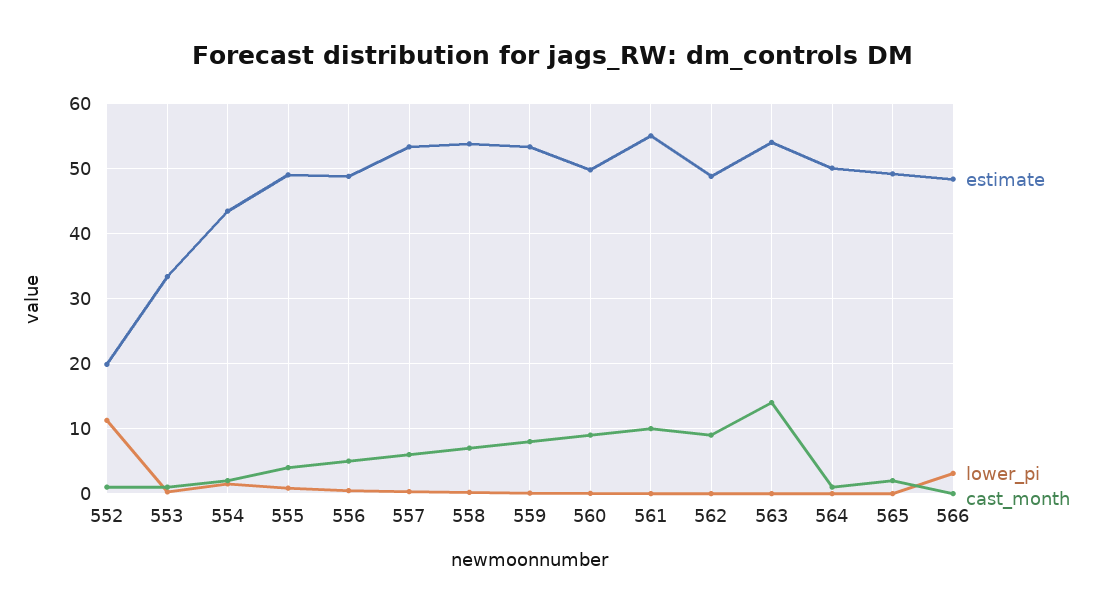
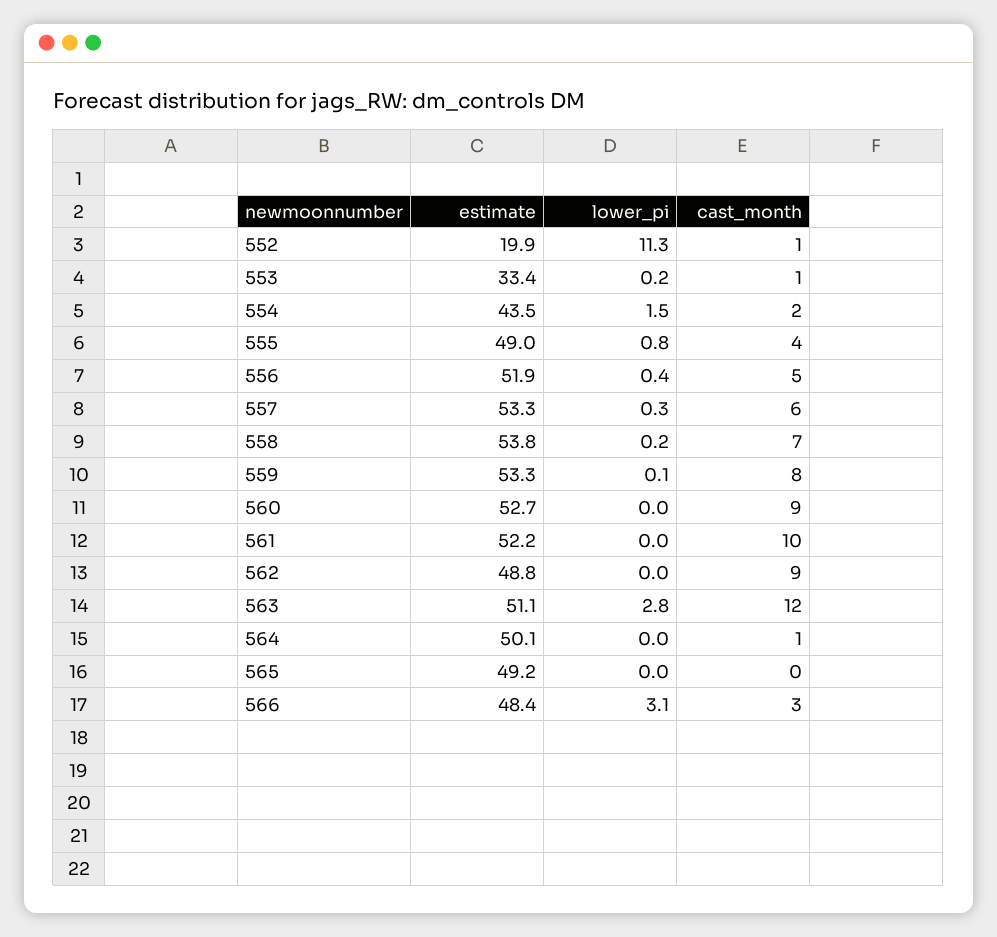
  {
    "estimate": {
      "552": 19.9,
      "553": 33.4,
      "554": 43.5,
      "555": 49,
-     "556": 49,
+     "556": 51.9,
      "557": 53.3,
      "558": 53.8,
      "559": 53.3,
-     "560": 50,
+     "560": 52.7,
-     "561": 55,
+     "561": 52.2,
      "562": 48.8,
-     "563": 54,
+     "563": 51.1,
      "564": 50.1,
      "565": 49.2,
      "566": 48.4
    },
    "lower_pi": {
      "552": 11.3,
      "553": 0.2,
      "554": 1.5,
      "555": 0.8,
      "556": 0.4,
      "557": 0.3,
      "558": 0.2,
      "559": 0.1,
      "560": 0,
      "561": 0,
      "562": 0,
-     "563": 0,
+     "563": 2.8,
      "564": 0,
      "565": 0,
      "566": 3.1
    },
    "cast_month": {
      "552": 1,
      "553": 1,
      "554": 2,
      "555": 4,
      "556": 5,
      "557": 6,
      "558": 7,
      "559": 8,
      "560": 9,
      "561": 10,
      "562": 9,
-     "563": 14,
+     "563": 12,
      "564": 1,
-     "565": 2,
+     "565": 0,
-     "566": 0
+     "566": 3
    }
  }

